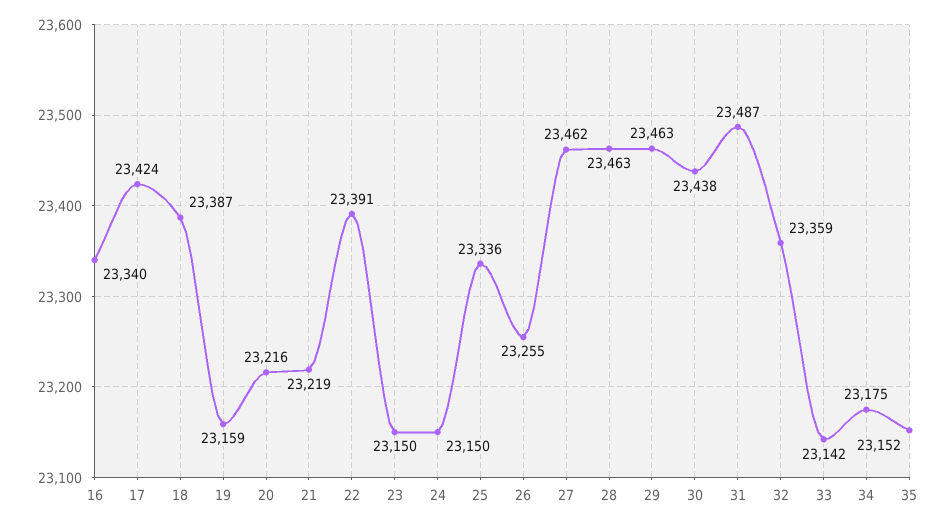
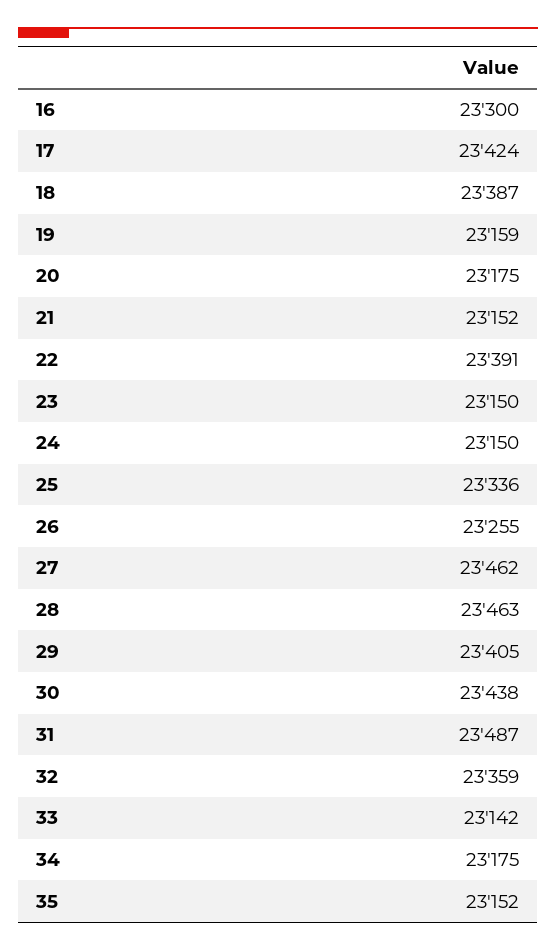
  {
-   "16": 23340,
+   "16": 23300,
    "17": 23424,
    "18": 23387,
    "19": 23159,
-   "20": 23216,
+   "20": 23175,
-   "21": 23219,
+   "21": 23152,
    "22": 23391,
    "23": 23150,
    "24": 23150,
    "25": 23336,
    "26": 23255,
    "27": 23462,
    "28": 23463,
-   "29": 23463,
+   "29": 23405,
    "30": 23438,
    "31": 23487,
    "32": 23359,
    "33": 23142,
    "34": 23175,
    "35": 23152
  }

